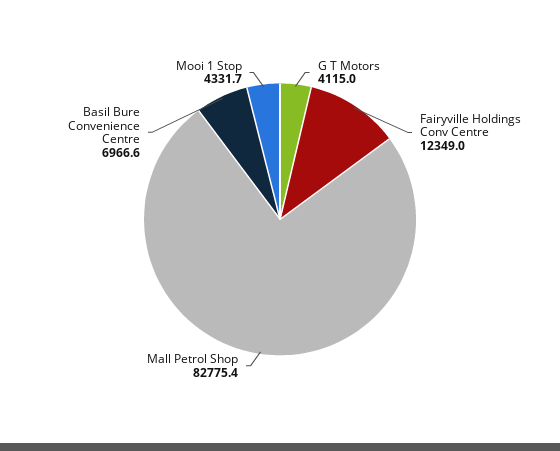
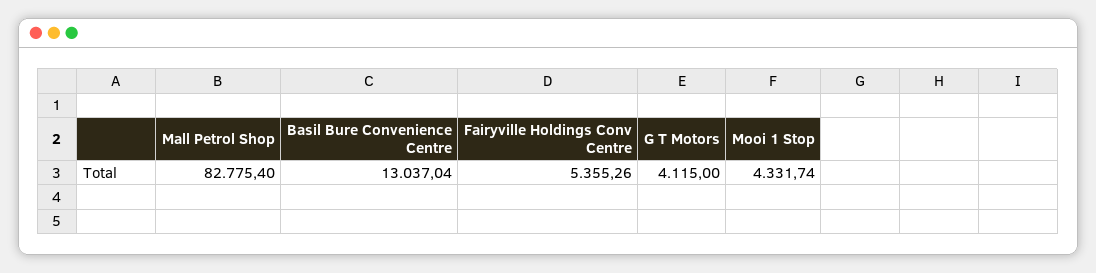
  {
    "G T Motors": 4115,
-   "Fairyville Holdings Conv Centre": 12349,
+   "Fairyville Holdings Conv Centre": 5355.26,
    "Mall Petrol Shop": 82775.4,
-   "Basil Bure Convenience Centre": 6966.6,
+   "Basil Bure Convenience Centre": 13037.04,
    "Mooi 1 Stop": 4331.74
  }

